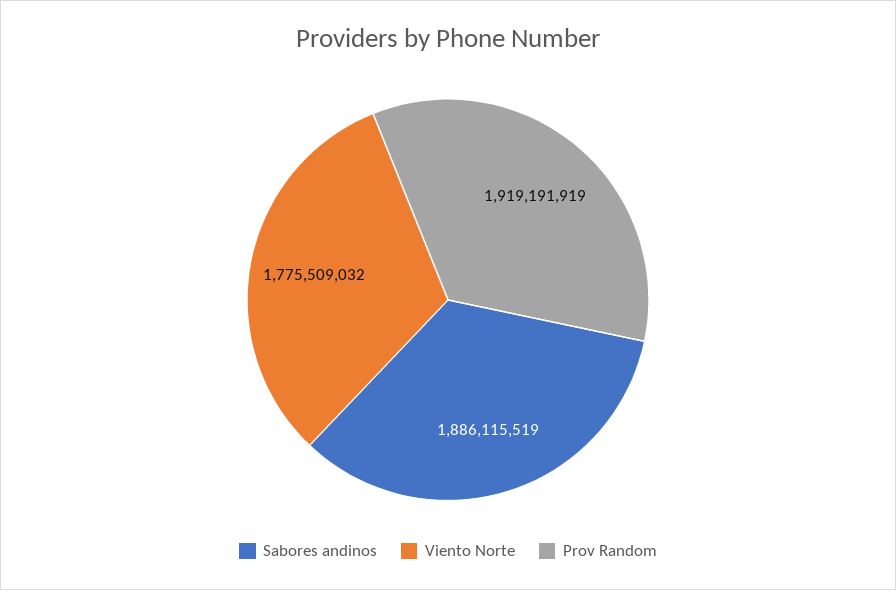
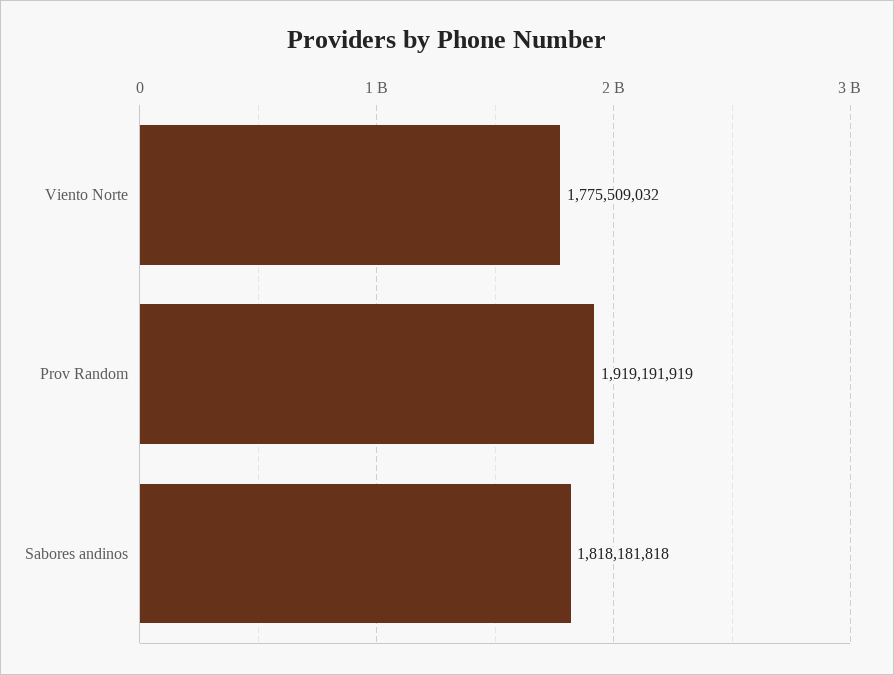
  {
-   "Sabores andinos": 1886115519,
+   "Sabores andinos": 1818181818,
    "Viento Norte": 1775509032,
    "Prov Random": 1919191919
  }

